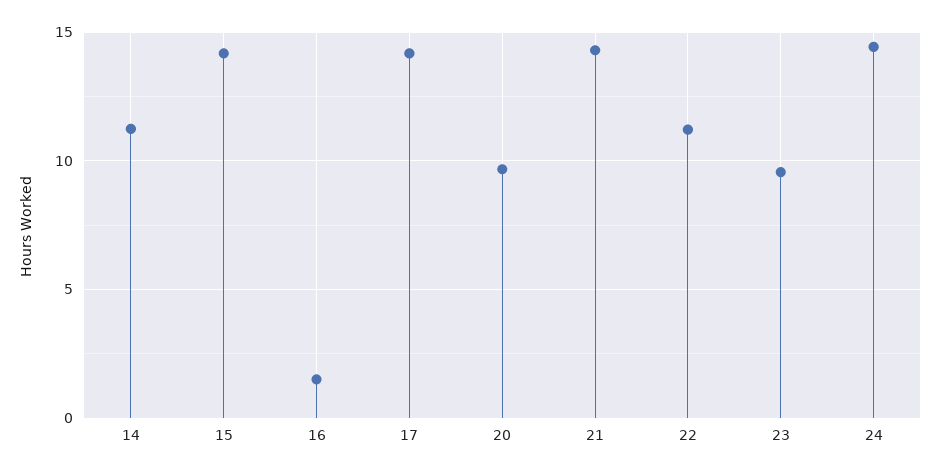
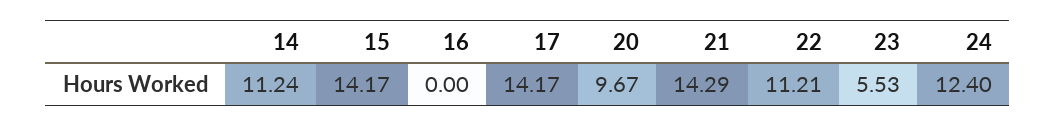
  {
    "14": 11.24,
    "15": 14.17,
-   "16": 1.5,
+   "16": 0,
    "17": 14.17,
    "20": 9.67,
    "21": 14.29,
    "22": 11.21,
-   "23": 9.5,
+   "23": 5.53,
-   "24": 14.5
+   "24": 12.4
  }

